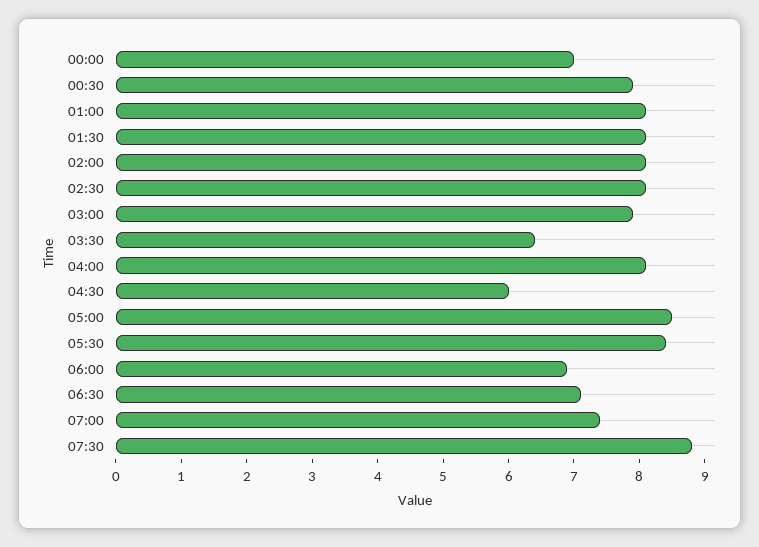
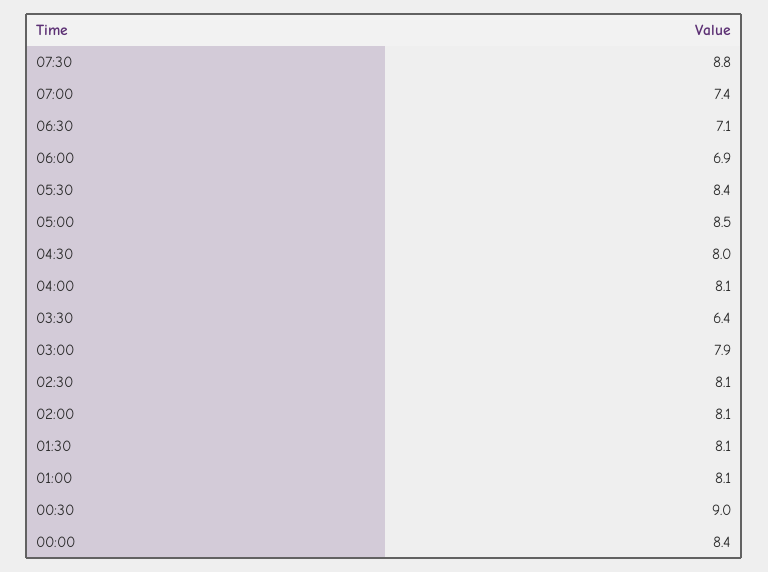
  {
-   "00:00": 7,
+   "00:00": 8.4,
-   "00:30": 8,
+   "00:30": 9,
    "01:00": 8.1,
    "01:30": 8.1,
    "02:00": 8.1,
    "02:30": 8.1,
    "03:00": 7.9,
    "03:30": 6.4,
    "04:00": 8.1,
-   "04:30": 6,
+   "04:30": 8,
    "05:00": 8.5,
    "05:30": 8.4,
    "06:00": 6.9,
    "06:30": 7.1,
    "07:00": 7.4,
    "07:30": 8.8
  }

